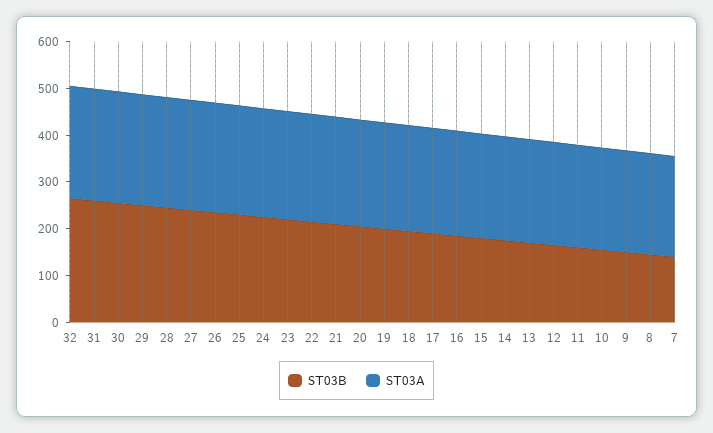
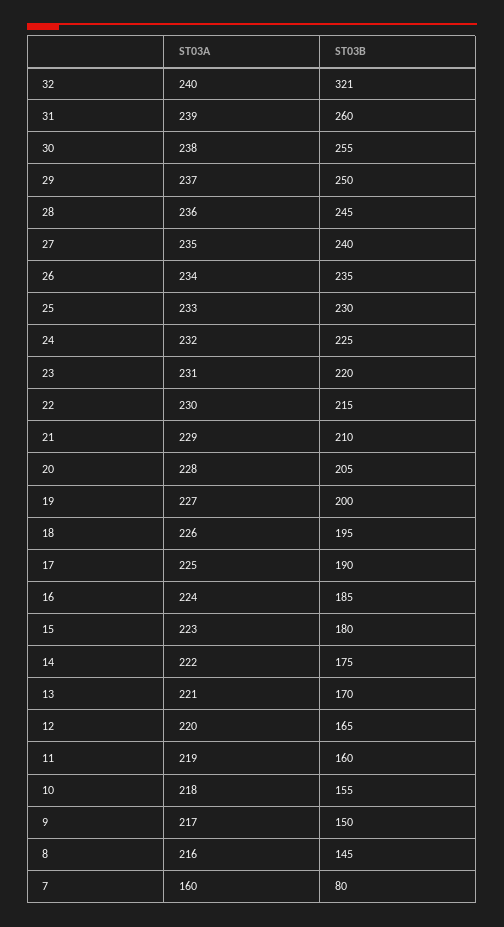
  {
    "ST03B": {
-     "32": 260,
+     "32": 321,
      "31": 260,
      "30": 255,
      "29": 250,
      "28": 245,
      "27": 240,
      "26": 235,
      "25": 230,
      "24": 225,
      "23": 220,
      "22": 215,
      "21": 210,
      "20": 205,
      "19": 200,
      "18": 195,
      "17": 190,
      "16": 185,
      "15": 180,
      "14": 175,
      "13": 170,
      "12": 165,
      "11": 160,
      "10": 155,
      "9": 150,
      "8": 145,
-     "7": 140
+     "7": 80
    },
    "ST03A": {
      "32": 240,
      "31": 239,
      "30": 238,
      "29": 237,
      "28": 236,
      "27": 235,
      "26": 234,
      "25": 233,
      "24": 232,
      "23": 231,
      "22": 230,
      "21": 229,
      "20": 228,
      "19": 227,
      "18": 226,
      "17": 225,
      "16": 224,
      "15": 223,
      "14": 222,
      "13": 221,
      "12": 220,
      "11": 219,
      "10": 218,
      "9": 217,
      "8": 216,
-     "7": 220
+     "7": 160
    }
  }

